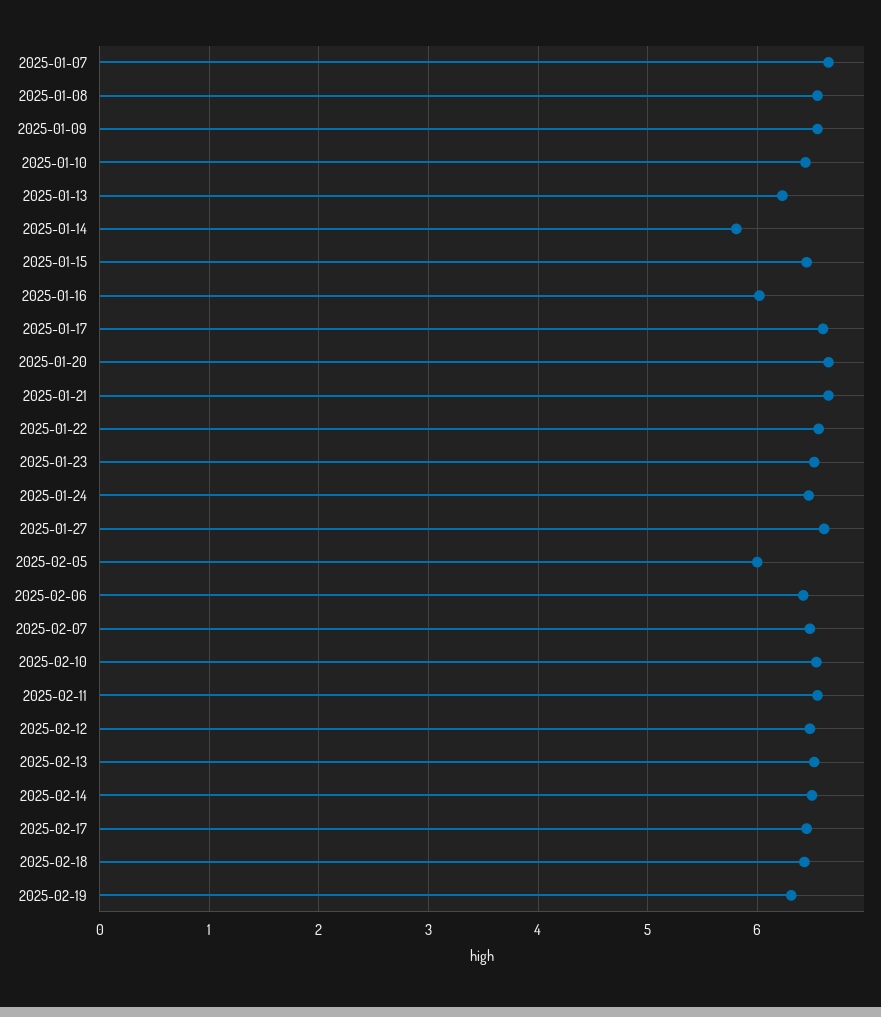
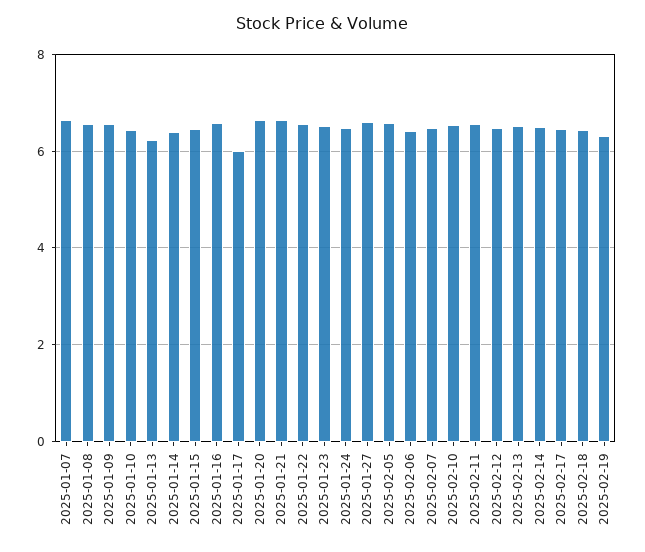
  {
    "2025-01-07": 6.7,
    "2025-01-08": 6.6,
    "2025-01-09": 6.6,
    "2025-01-10": 6.4,
    "2025-01-13": 6.2,
-   "2025-01-14": 5.8,
+   "2025-01-14": 6.4,
    "2025-01-15": 6.5,
-   "2025-01-16": 6,
+   "2025-01-16": 6.6,
-   "2025-01-17": 6.6,
+   "2025-01-17": 6,
    "2025-01-20": 6.7,
    "2025-01-21": 6.7,
    "2025-01-22": 6.6,
    "2025-01-23": 6.5,
    "2025-01-24": 6.5,
    "2025-01-27": 6.6,
-   "2025-02-05": 6,
+   "2025-02-05": 6.6,
    "2025-02-06": 6.4,
    "2025-02-07": 6.5,
    "2025-02-10": 6.5,
    "2025-02-11": 6.6,
    "2025-02-12": 6.5,
    "2025-02-13": 6.5,
    "2025-02-14": 6.5,
    "2025-02-17": 6.5,
    "2025-02-18": 6.4,
    "2025-02-19": 6.3
  }

